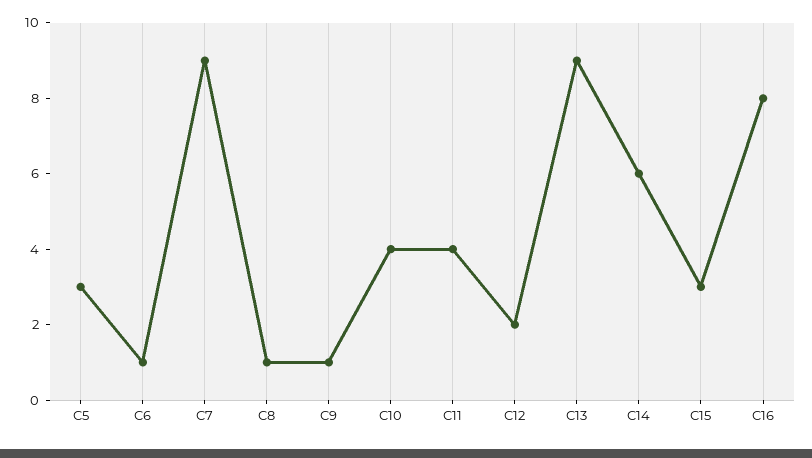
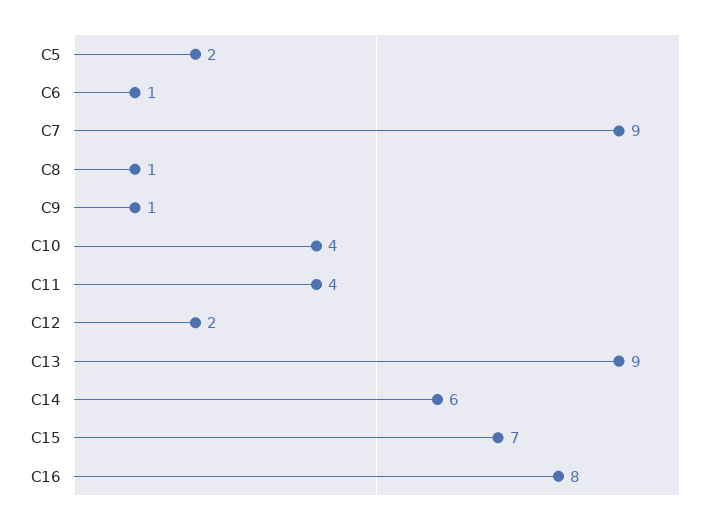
  {
-   "C5": 3,
+   "C5": 2,
    "C6": 1,
    "C7": 9,
    "C8": 1,
    "C9": 1,
    "C10": 4,
    "C11": 4,
    "C12": 2,
    "C13": 9,
    "C14": 6,
-   "C15": 3,
+   "C15": 7,
    "C16": 8
  }

